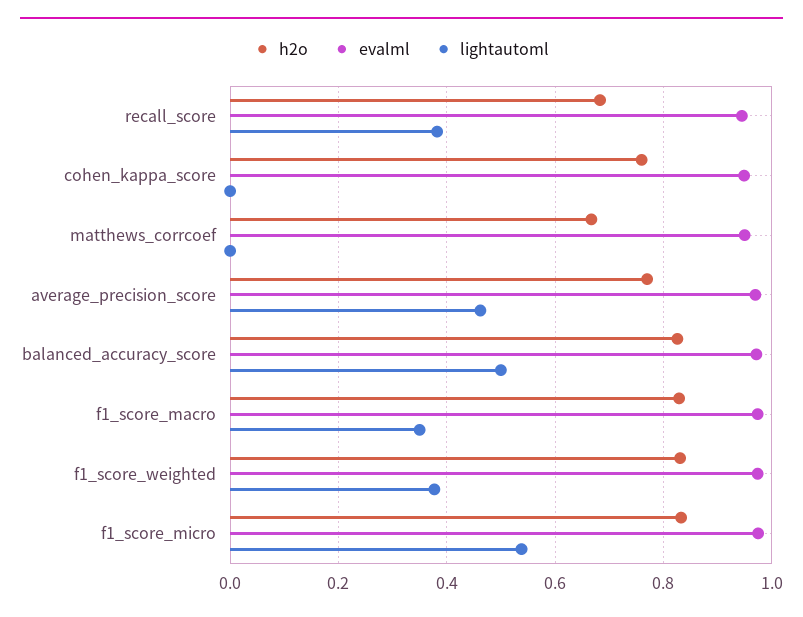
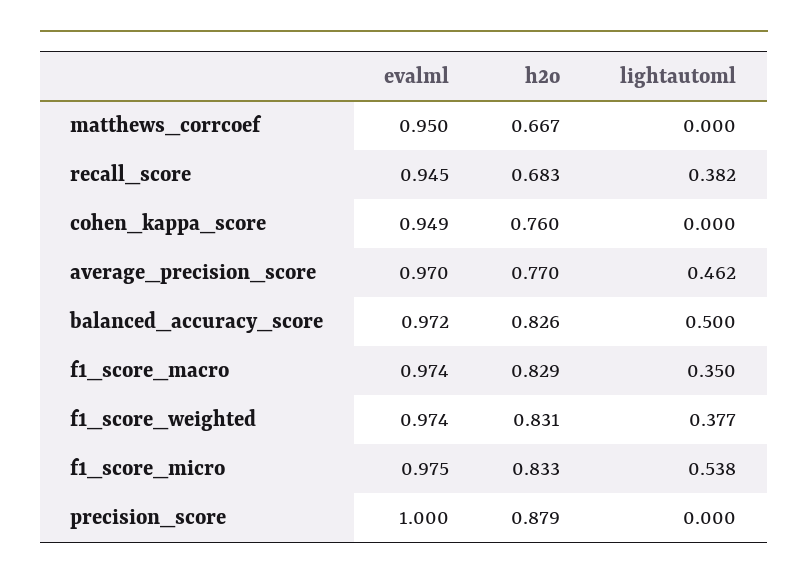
  {
    "h2o": {
      "recall_score": 0.683,
      "cohen_kappa_score": 0.76,
      "matthews_corrcoef": 0.667,
      "average_precision_score": 0.77,
      "balanced_accuracy_score": 0.826,
      "f1_score_macro": 0.829,
      "f1_score_weighted": 0.831,
-     "f1_score_micro": 0.833
+     "f1_score_micro": 0.833,
+     "precision_score": 0.879
    },
    "evalml": {
      "recall_score": 0.945,
      "cohen_kappa_score": 0.949,
      "matthews_corrcoef": 0.95,
      "average_precision_score": 0.97,
      "balanced_accuracy_score": 0.972,
      "f1_score_macro": 0.974,
      "f1_score_weighted": 0.974,
-     "f1_score_micro": 0.975
+     "f1_score_micro": 0.975,
+     "precision_score": 1
    },
    "lightautoml": {
      "recall_score": 0.382,
      "cohen_kappa_score": 0,
      "matthews_corrcoef": 0,
      "average_precision_score": 0.462,
      "balanced_accuracy_score": 0.5,
      "f1_score_macro": 0.35,
      "f1_score_weighted": 0.377,
-     "f1_score_micro": 0.538
+     "f1_score_micro": 0.538,
+     "precision_score": 0
    }
  }

